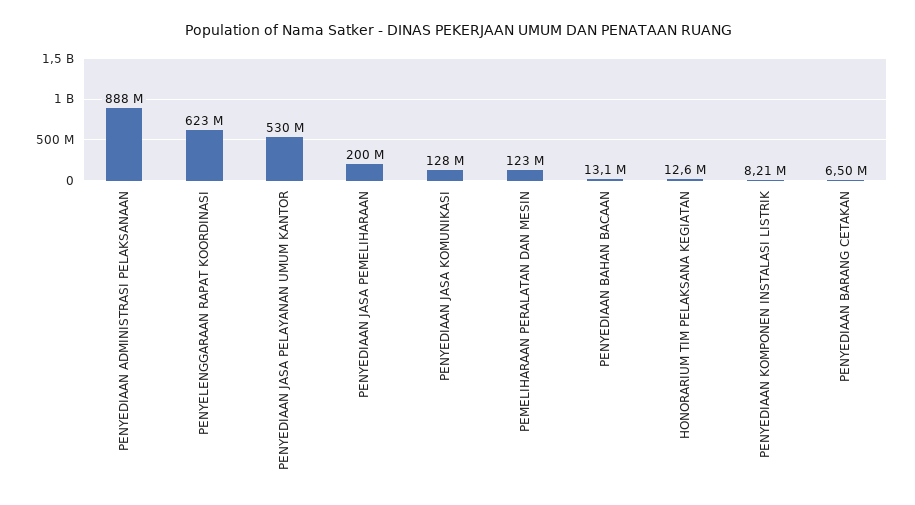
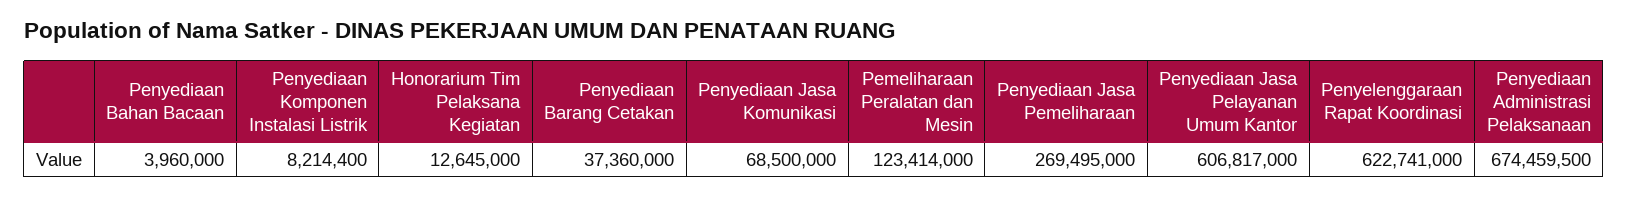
  {
-   "PENYEDIAAN ADMINISTRASI PELAKSANAAN": 888000000,
+   "PENYEDIAAN ADMINISTRASI PELAKSANAAN": 674459500,
    "PENYELENGGARAAN RAPAT KOORDINASI": 622741000,
-   "PENYEDIAAN JASA PELAYANAN UMUM KANTOR": 530000000,
+   "PENYEDIAAN JASA PELAYANAN UMUM KANTOR": 606817000,
-   "PENYEDIAAN JASA PEMELIHARAAN": 200000000,
+   "PENYEDIAAN JASA PEMELIHARAAN": 269495000,
-   "PENYEDIAAN JASA KOMUNIKASI": 128000000,
+   "PENYEDIAAN JASA KOMUNIKASI": 68500000,
    "PEMELIHARAAN PERALATAN DAN MESIN": 123414000,
-   "PENYEDIAAN BAHAN BACAAN": 13100000,
+   "PENYEDIAAN BAHAN BACAAN": 3960000,
    "HONORARIUM TIM PELAKSANA KEGIATAN": 12645000,
    "PENYEDIAAN KOMPONEN INSTALASI LISTRIK": 8214400,
-   "PENYEDIAAN BARANG CETAKAN": 6500000
+   "PENYEDIAAN BARANG CETAKAN": 37360000
  }

